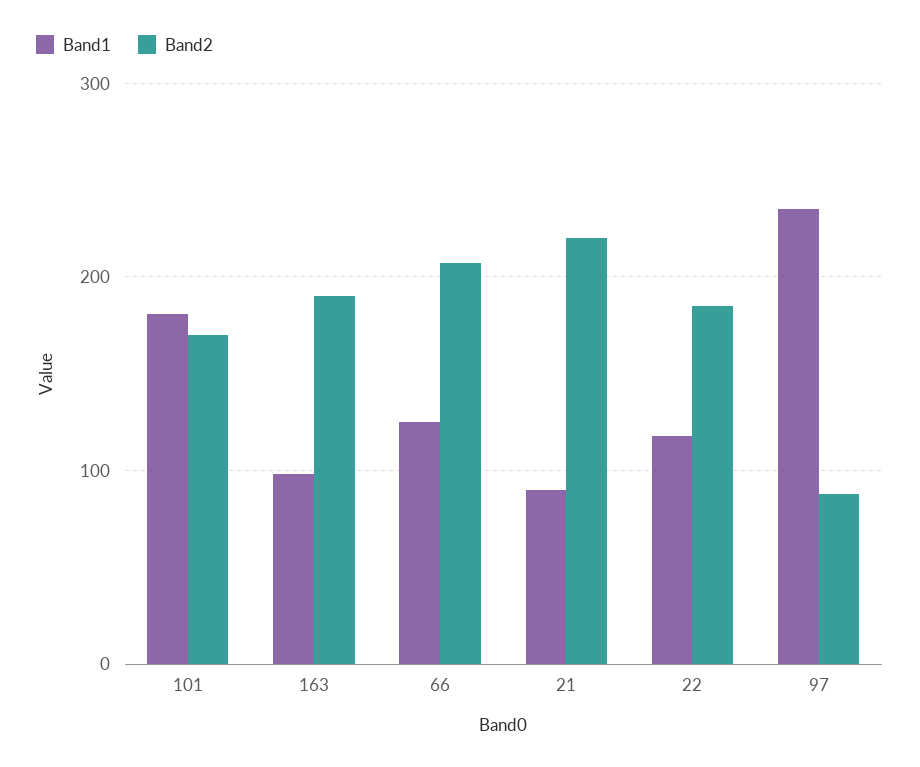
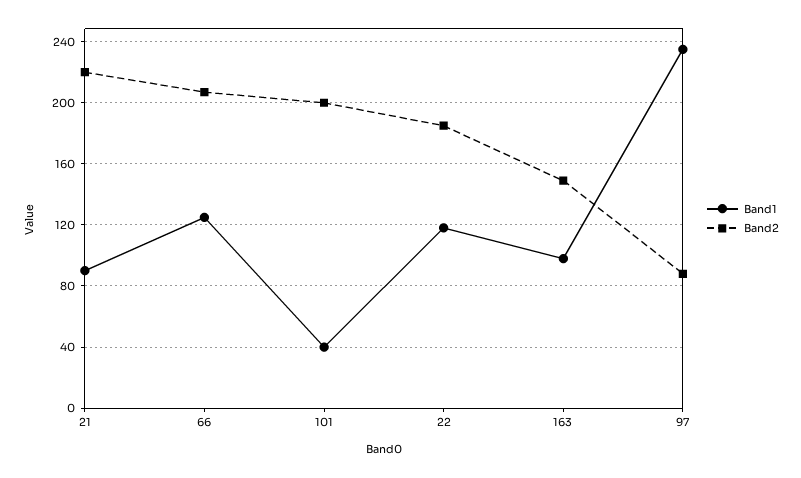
  {
    "Band1": {
-     "101": 180,
+     "101": 40,
      "163": 100,
      "66": 125,
      "21": 90,
      "22": 120,
      "97": 235
    },
    "Band2": {
-     "101": 170,
+     "101": 200,
-     "163": 190,
+     "163": 150,
      "66": 205,
      "21": 220,
      "22": 185,
      "97": 90
    }
  }

